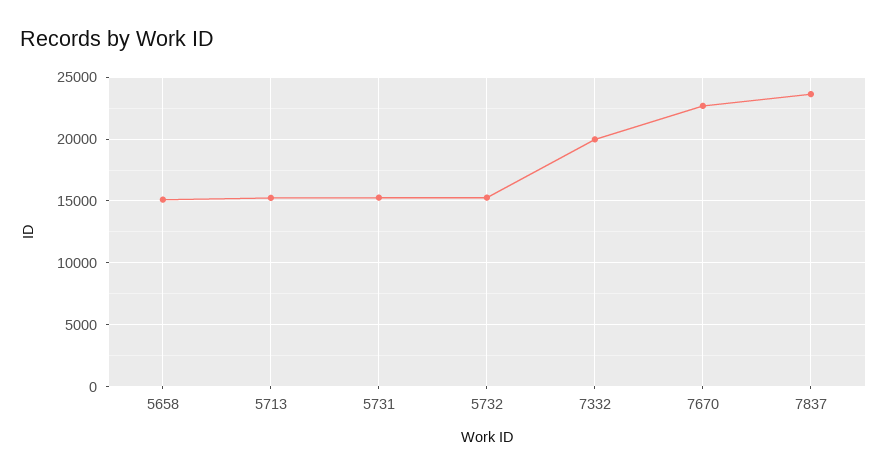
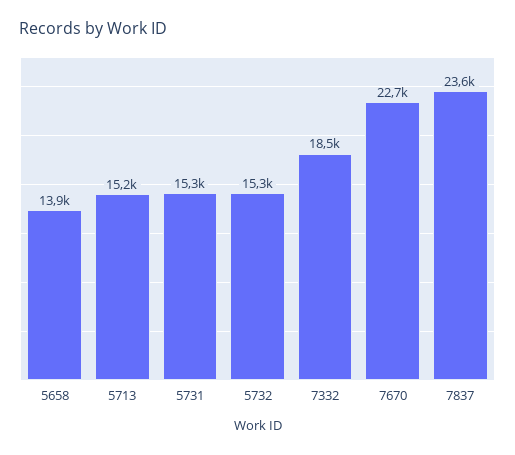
  {
-   "5658": 15000,
+   "5658": 13900,
    "5713": 15200,
    "5731": 15300,
    "5732": 15300,
-   "7332": 20000,
+   "7332": 18500,
    "7670": 22700,
    "7837": 23600
  }

